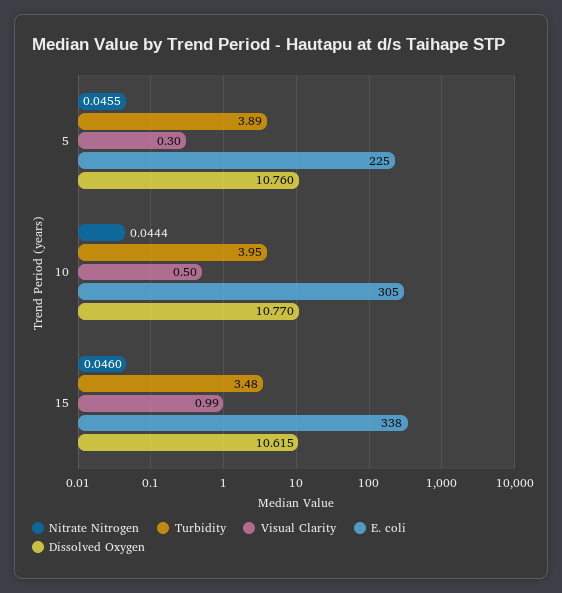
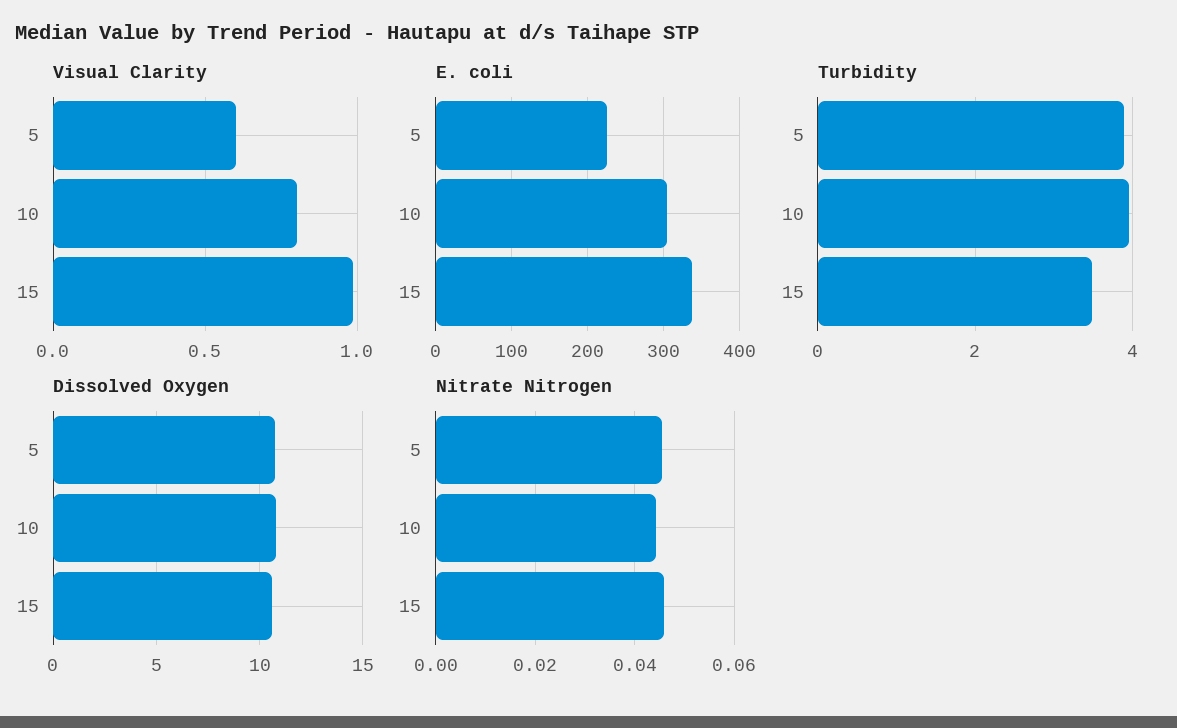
  {
    "Nitrate Nitrogen": {
      "5": 0.0455,
      "10": 0.0444,
      "15": 0.046
    },
    "Turbidity": {
      "5": 3.89,
      "10": 3.95,
      "15": 3.48
    },
    "Visual Clarity": {
-     "5": 0.3,
+     "5": 0.6,
-     "10": 0.5,
+     "10": 0.8,
      "15": 0.99
    },
    "E. coli": {
      "5": 225,
      "10": 305,
      "15": 338
    },
    "Dissolved Oxygen": {
      "5": 10.76,
      "10": 10.77,
      "15": 10.615
    }
  }

